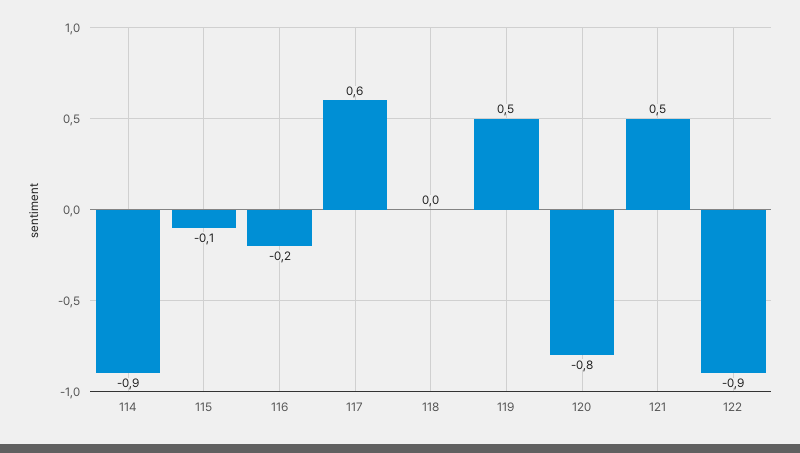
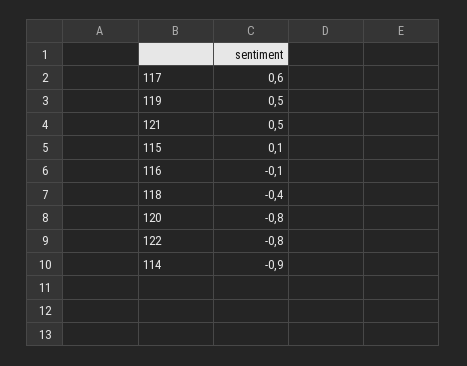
  {
    "114": -0.9,
-   "115": -0.1,
+   "115": 0.1,
-   "116": -0.2,
+   "116": -0.1,
    "117": 0.6,
-   "118": 0,
+   "118": -0.4,
    "119": 0.5,
    "120": -0.8,
    "121": 0.5,
-   "122": -0.9
+   "122": -0.8
  }

